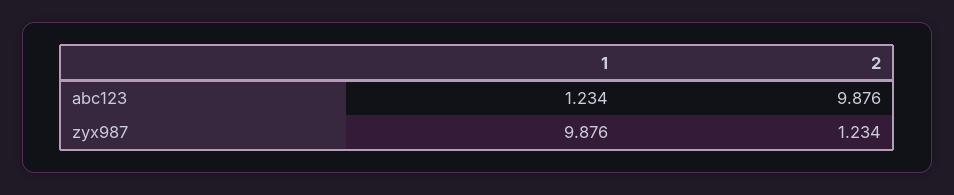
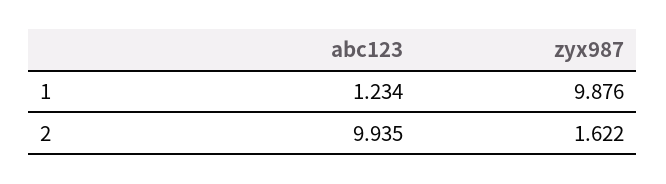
  {
    "1": {
      "abc123": 1.234,
      "zyx987": 9.876
    },
    "2": {
-     "abc123": 9.876,
+     "abc123": 9.935,
-     "zyx987": 1.234
+     "zyx987": 1.622
    }
  }

